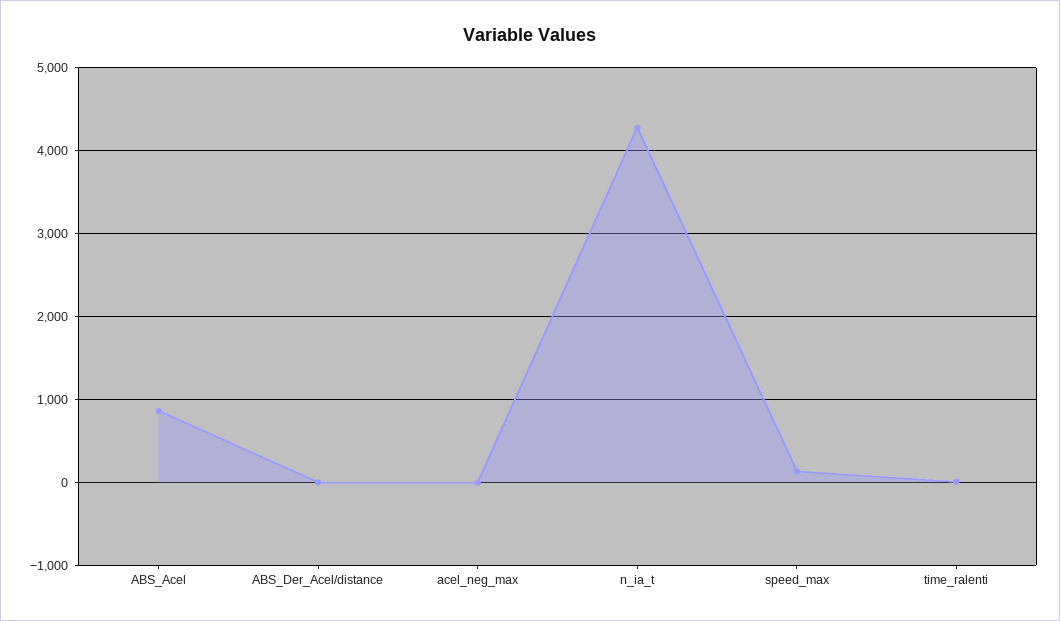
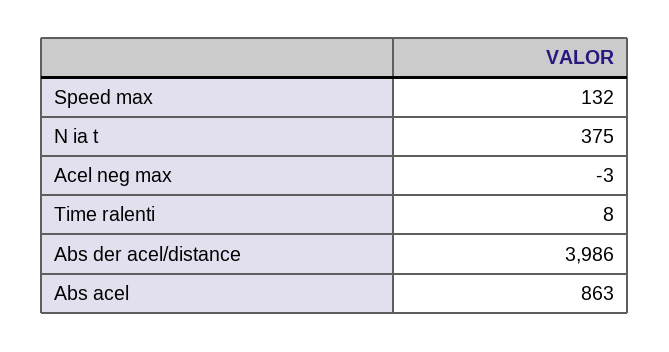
  {
    "ABS_Acel": 863,
-   "ABS_Der_Acel/distance": 0,
+   "ABS_Der_Acel/distance": 3986,
    "acel_neg_max": -3,
-   "n_ia_t": 4300,
+   "n_ia_t": 375,
    "speed_max": 132,
    "time_ralenti": 8
  }

